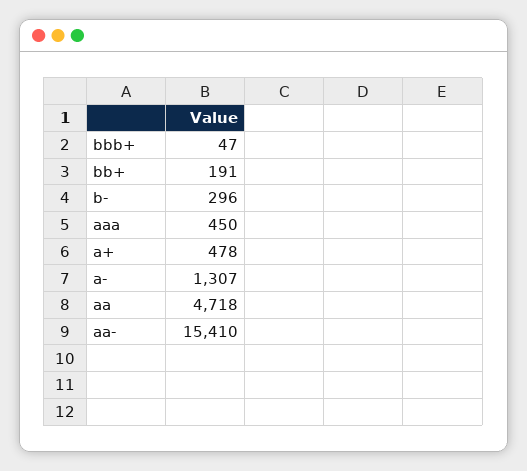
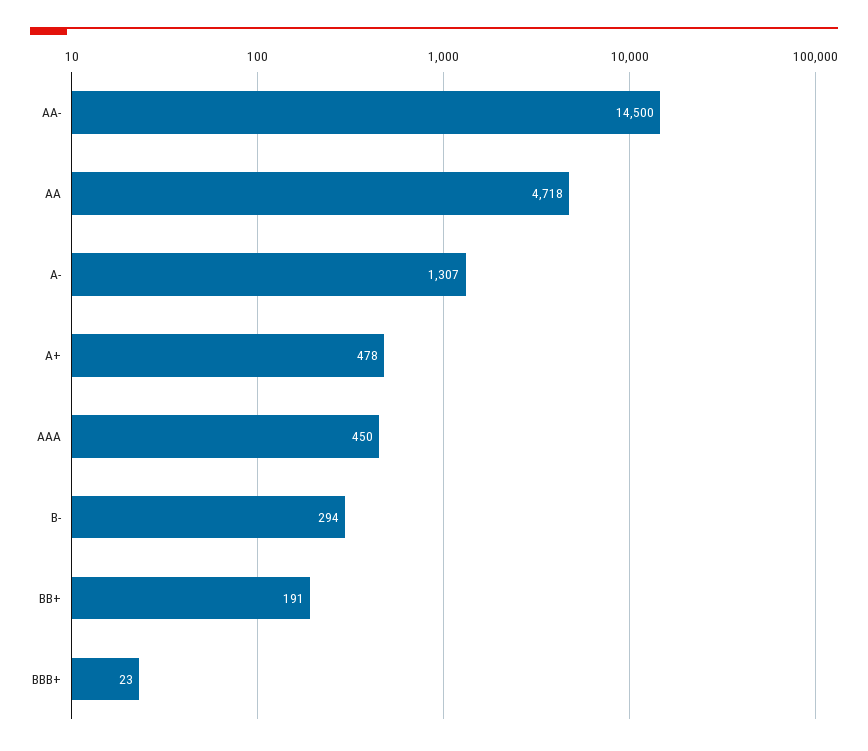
  {
-   "bbb+": 47,
+   "bbb+": 23,
    "bb+": 191,
-   "b-": 296,
+   "b-": 294,
    "aaa": 450,
    "a+": 478,
    "a-": 1307,
    "aa": 4718,
-   "aa-": 15410
+   "aa-": 14500
  }

